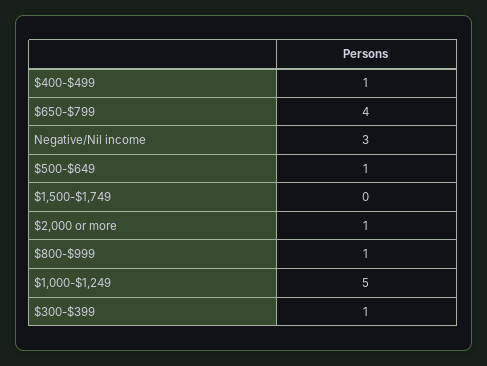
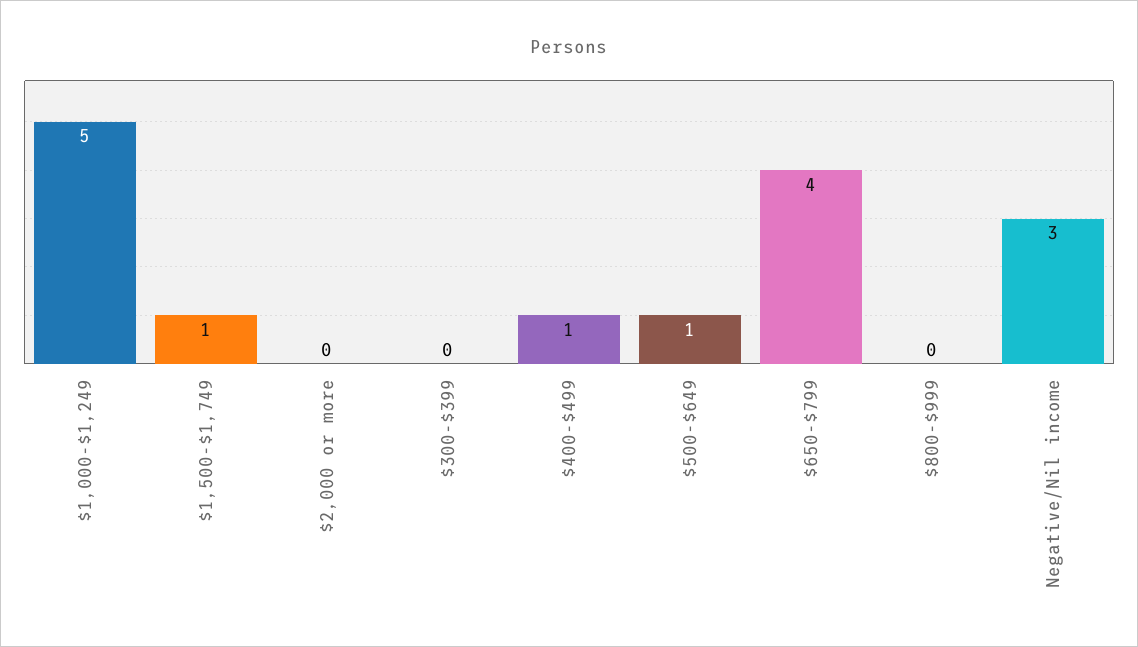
  {
    "$400-$499": 1,
    "$650-$799": 4,
    "Negative/Nil income": 3,
    "$500-$649": 1,
-   "$1,500-$1,749": 0,
+   "$1,500-$1,749": 1,
-   "$2,000 or more": 1,
+   "$2,000 or more": 0,
-   "$800-$999": 1,
+   "$800-$999": 0,
    "$1,000-$1,249": 5,
-   "$300-$399": 1
+   "$300-$399": 0
  }

